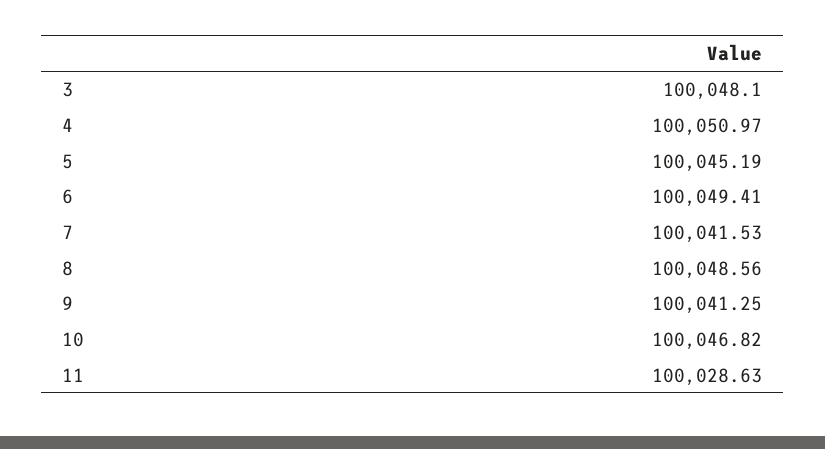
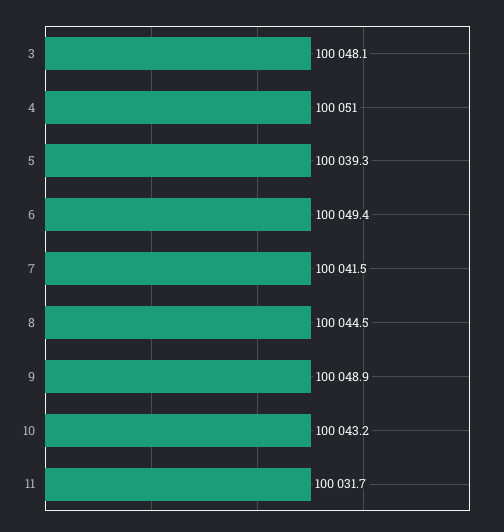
  {
    "3": 100048.1,
    "4": 100050.97,
-   "5": 100045.19,
+   "5": 100039.3,
    "6": 100049.41,
    "7": 100041.53,
-   "8": 100048.56,
+   "8": 100044.5,
-   "9": 100041.25,
+   "9": 100048.9,
-   "10": 100046.82,
+   "10": 100043.2,
-   "11": 100028.63
+   "11": 100031.7
  }

